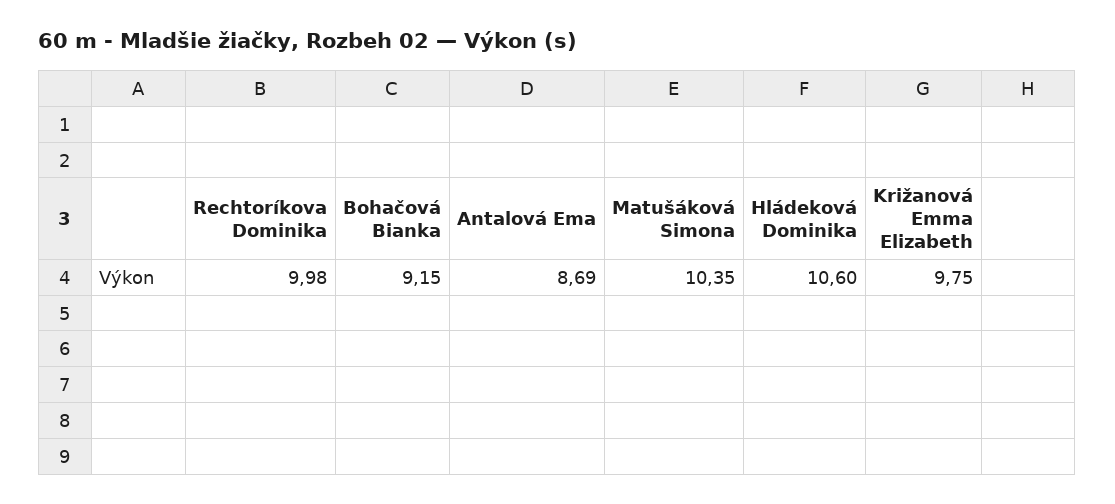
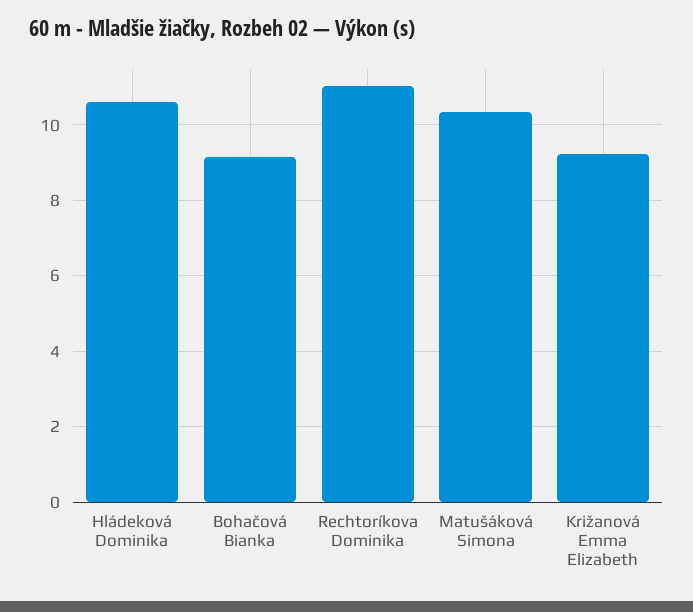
  {
-   "Rechtoríkova Dominika": 9.98,
+   "Rechtoríkova Dominika": 11,
    "Bohačová Bianka": 9.15,
-   "Antalová Ema": 8.69,
    "Matušáková Simona": 10.35,
    "Hládeková Dominika": 10.6,
-   "Križanová Emma Elizabeth": 9.75
+   "Križanová Emma Elizabeth": 9.2
  }

